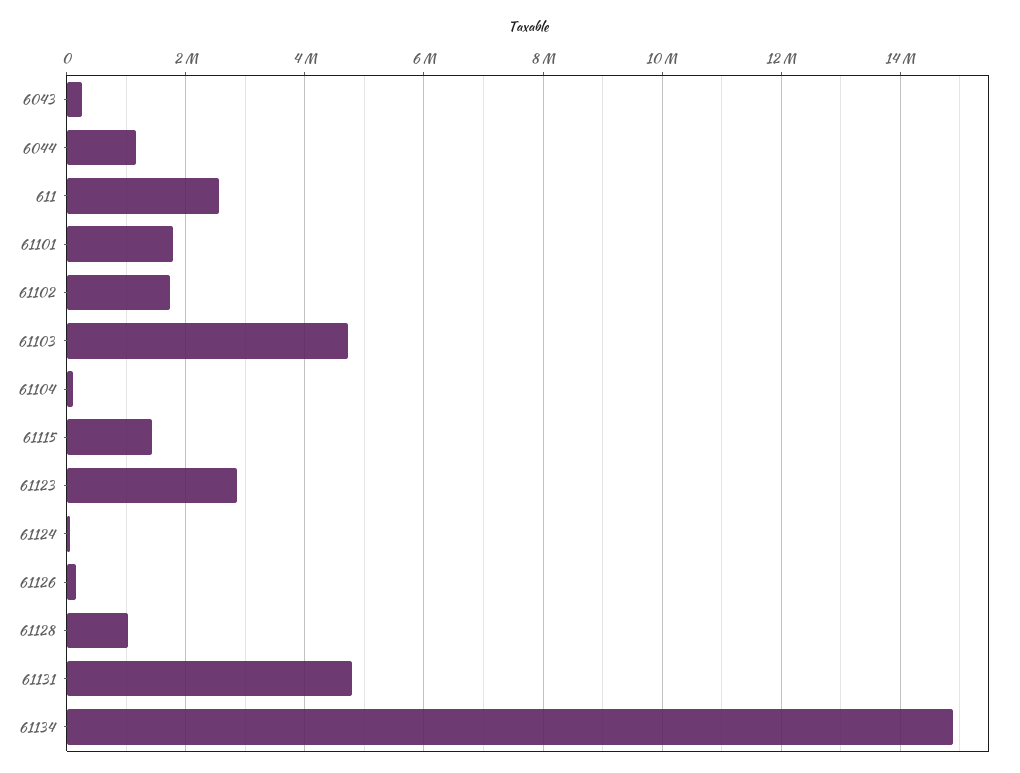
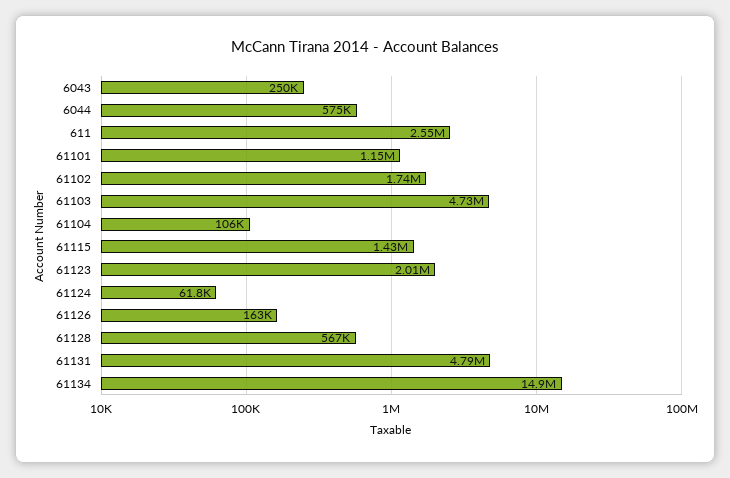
  {
    "6043": 250000,
-   "6044": 1200000,
+   "6044": 575000,
    "611": 2550000,
-   "61101": 1800000,
+   "61101": 1150000,
    "61102": 1740000,
    "61103": 4730000,
    "61104": 106000,
    "61115": 1430000,
-   "61123": 2800000,
+   "61123": 2010000,
    "61124": 61800,
    "61126": 163000,
-   "61128": 1000000,
+   "61128": 567000,
    "61131": 4790000,
    "61134": 14900000
  }

